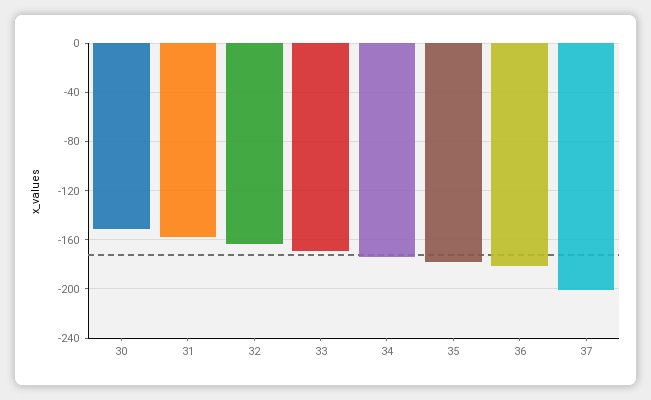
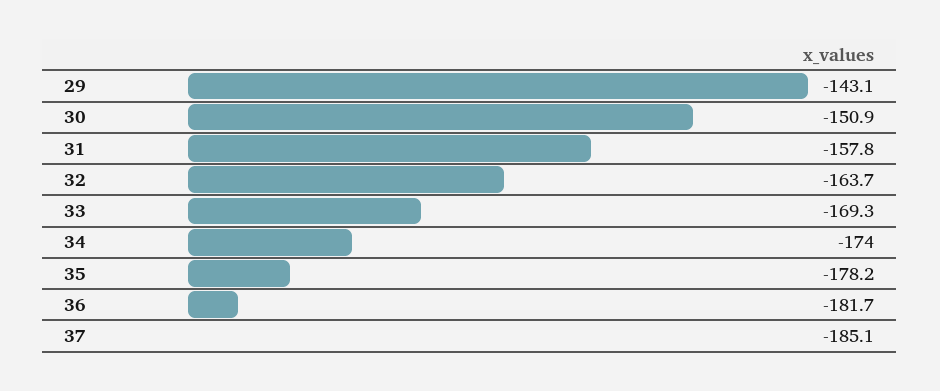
  {
    "30": -150.9,
    "31": -157.8,
    "32": -163.7,
    "33": -169.3,
    "34": -174,
    "35": -178.2,
    "36": -181.7,
-   "37": -200
+   "37": -185.1,
+   "29": -143.1
  }

